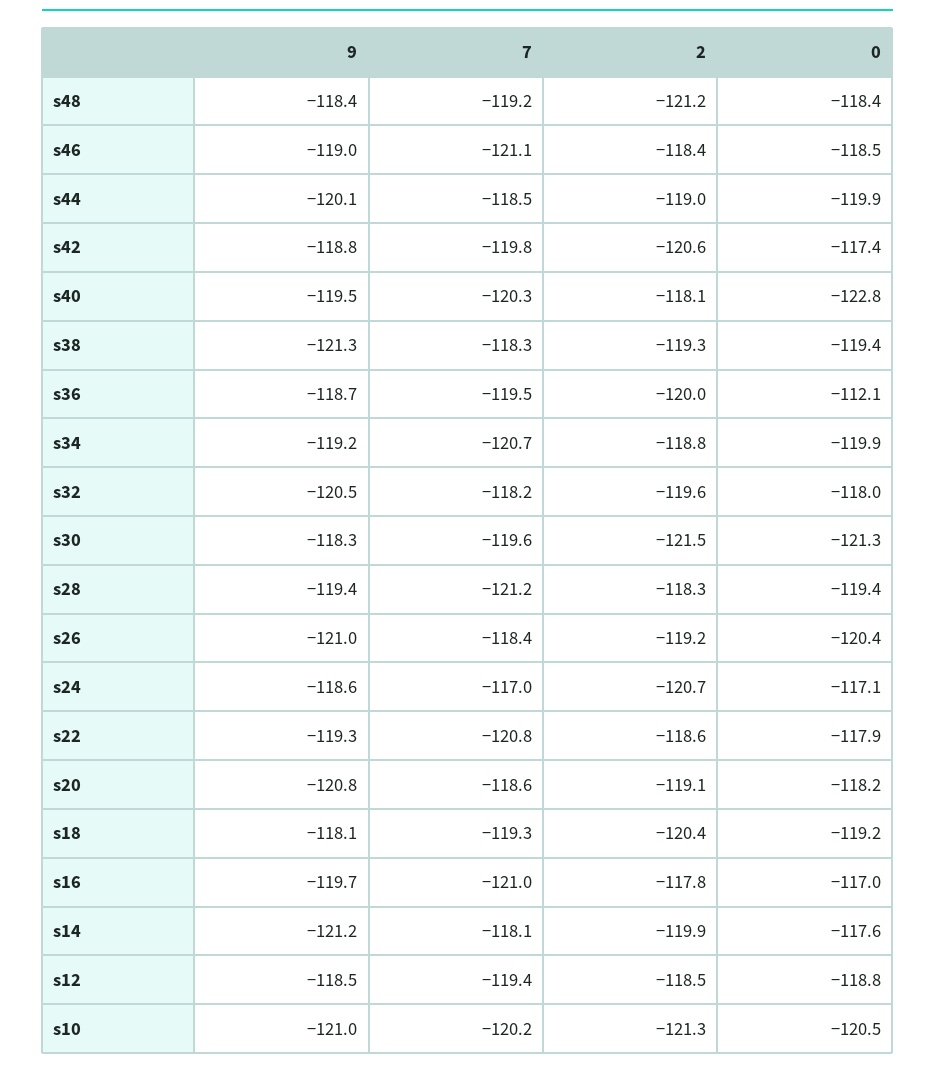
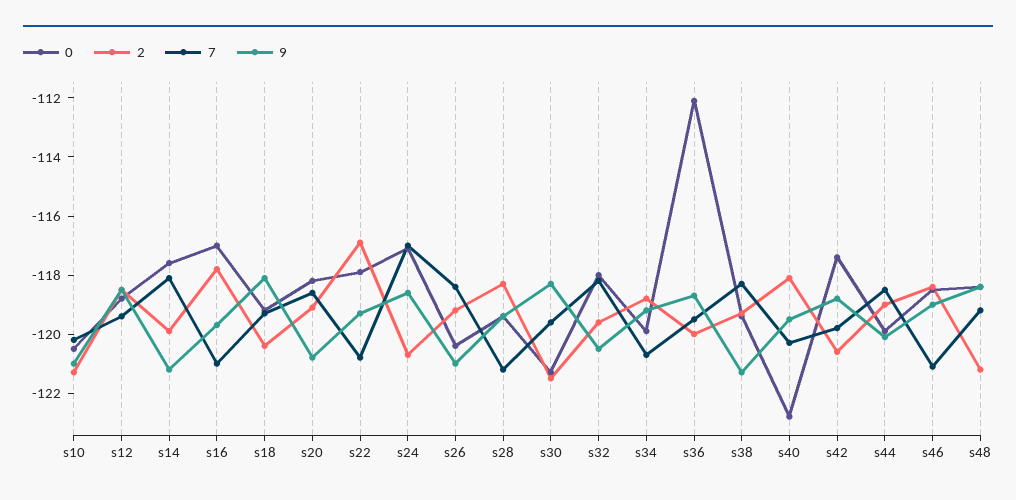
  {
    "9": {
      "s48": -118.4,
      "s46": -119,
      "s44": -120.1,
      "s42": -118.8,
      "s40": -119.5,
      "s38": -121.3,
      "s36": -118.7,
      "s34": -119.2,
      "s32": -120.5,
      "s30": -118.3,
      "s28": -119.4,
      "s26": -121,
      "s24": -118.6,
      "s22": -119.3,
      "s20": -120.8,
      "s18": -118.1,
      "s16": -119.7,
      "s14": -121.2,
      "s12": -118.5,
      "s10": -121
    },
    "7": {
      "s48": -119.2,
      "s46": -121.1,
      "s44": -118.5,
      "s42": -119.8,
      "s40": -120.3,
      "s38": -118.3,
      "s36": -119.5,
      "s34": -120.7,
      "s32": -118.2,
      "s30": -119.6,
      "s28": -121.2,
      "s26": -118.4,
      "s24": -117,
      "s22": -120.8,
      "s20": -118.6,
      "s18": -119.3,
      "s16": -121,
      "s14": -118.1,
      "s12": -119.4,
      "s10": -120.2
    },
    "2": {
      "s48": -121.2,
      "s46": -118.4,
      "s44": -119,
      "s42": -120.6,
      "s40": -118.1,
      "s38": -119.3,
      "s36": -120,
      "s34": -118.8,
      "s32": -119.6,
      "s30": -121.5,
      "s28": -118.3,
      "s26": -119.2,
      "s24": -120.7,
-     "s22": -118.6,
+     "s22": -117,
      "s20": -119.1,
      "s18": -120.4,
      "s16": -117.8,
      "s14": -119.9,
      "s12": -118.5,
      "s10": -121.3
    },
    "0": {
      "s48": -118.4,
      "s46": -118.5,
      "s44": -119.9,
      "s42": -117.4,
      "s40": -122.8,
      "s38": -119.4,
      "s36": -112.1,
      "s34": -119.9,
      "s32": -118,
      "s30": -121.3,
      "s28": -119.4,
      "s26": -120.4,
      "s24": -117.1,
      "s22": -117.9,
      "s20": -118.2,
      "s18": -119.2,
      "s16": -117,
      "s14": -117.6,
      "s12": -118.8,
      "s10": -120.5
    }
  }

